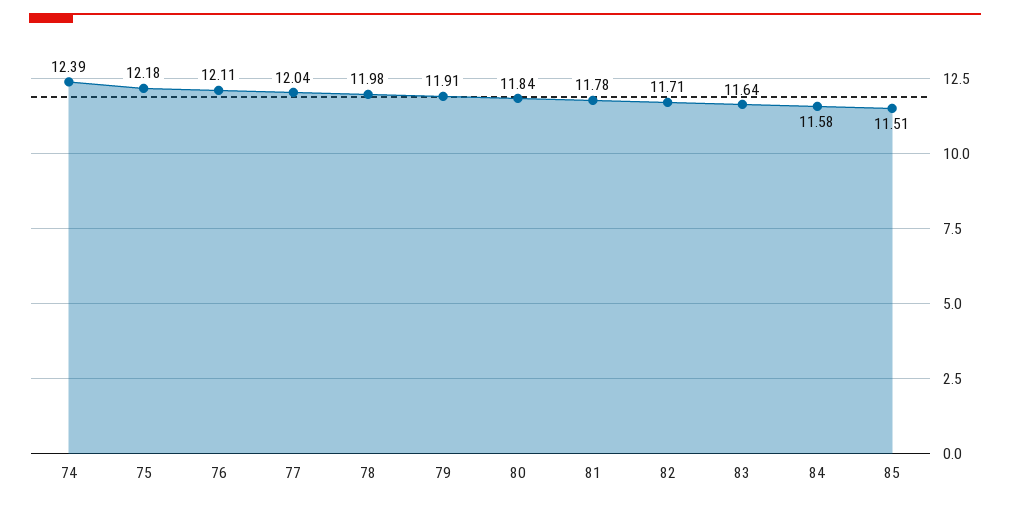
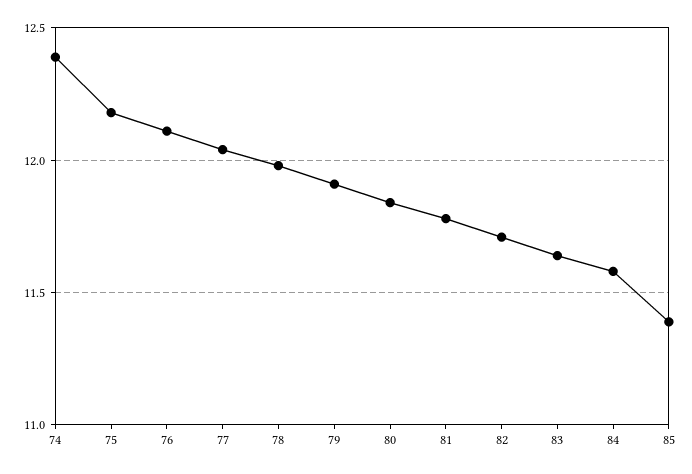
  {
    "74": 12.39,
    "75": 12.18,
    "76": 12.11,
    "77": 12.04,
    "78": 11.98,
    "79": 11.91,
    "80": 11.84,
    "81": 11.78,
    "82": 11.71,
    "83": 11.64,
    "84": 11.58,
-   "85": 11.51
+   "85": 11.4
  }

